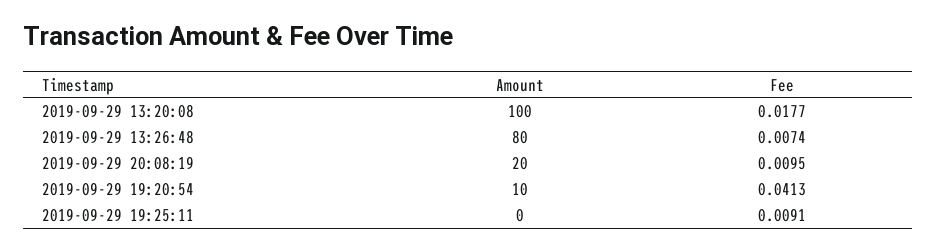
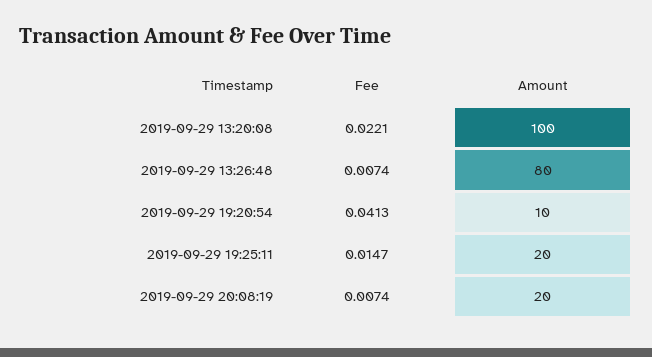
  {
    "Amount": {
      "2019-09-29 13:20:08": 100,
      "2019-09-29 13:26:48": 80,
      "2019-09-29 20:08:19": 20,
      "2019-09-29 19:20:54": 10,
-     "2019-09-29 19:25:11": 0
+     "2019-09-29 19:25:11": 20
    },
    "Fee": {
-     "2019-09-29 13:20:08": 0.0177,
+     "2019-09-29 13:20:08": 0.0221,
      "2019-09-29 13:26:48": 0.0074,
-     "2019-09-29 20:08:19": 0.0095,
+     "2019-09-29 20:08:19": 0.0074,
      "2019-09-29 19:20:54": 0.0413,
-     "2019-09-29 19:25:11": 0.0091
+     "2019-09-29 19:25:11": 0.0147
    }
  }

